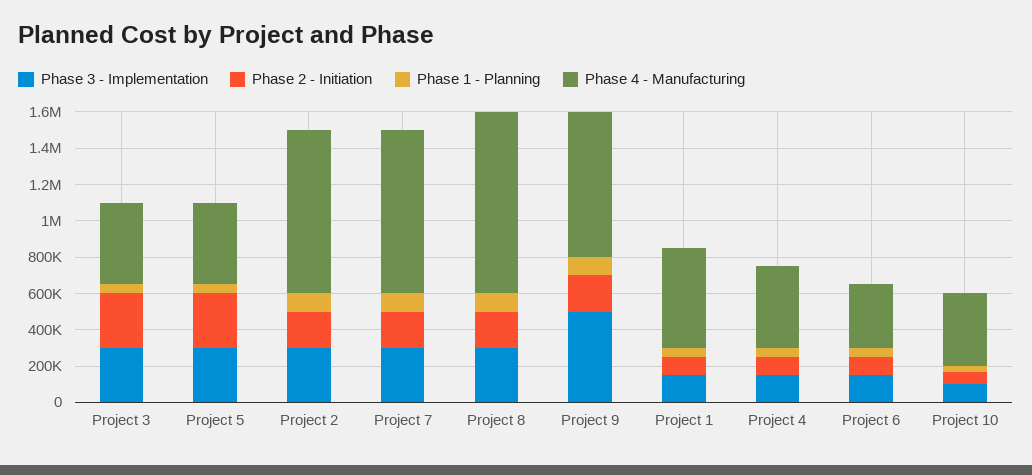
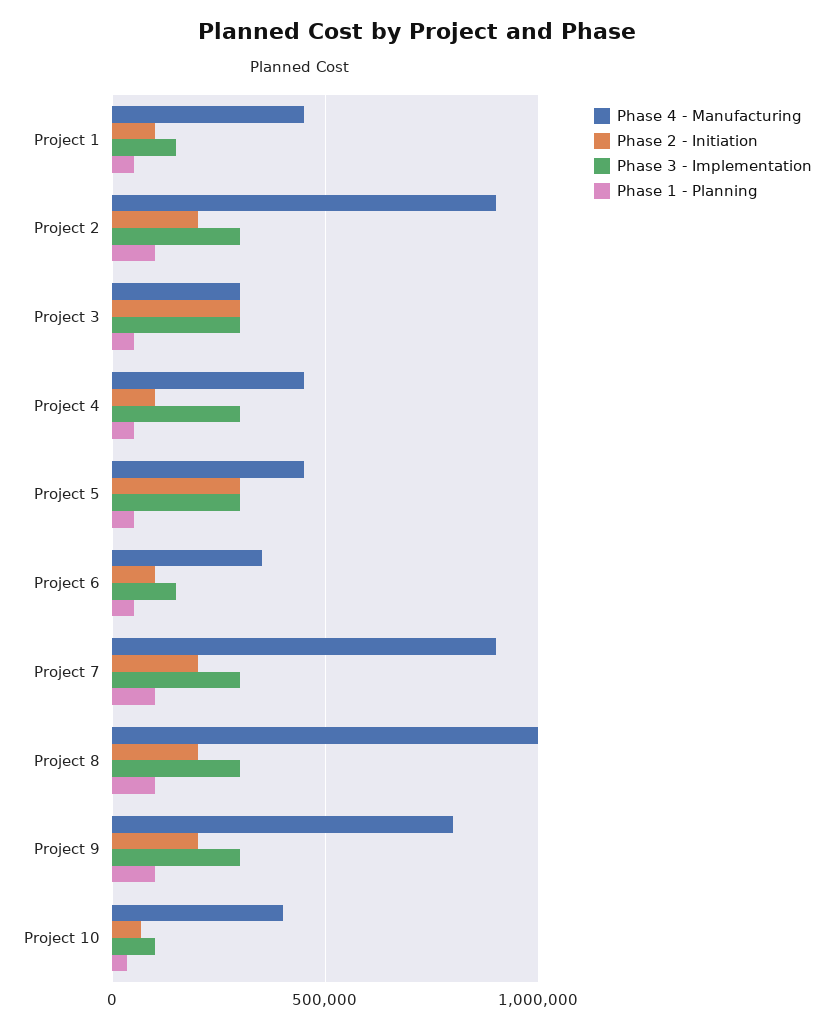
  {
    "Phase 3 - Implementation": {
      "Project 3": 300000,
      "Project 5": 300000,
      "Project 2": 300000,
      "Project 7": 300000,
      "Project 8": 300000,
-     "Project 9": 500000,
+     "Project 9": 300000,
      "Project 1": 150000,
-     "Project 4": 150000,
+     "Project 4": 300000,
      "Project 6": 150000,
      "Project 10": 100000
    },
    "Phase 2 - Initiation": {
      "Project 3": 300000,
      "Project 5": 300000,
      "Project 2": 200000,
      "Project 7": 200000,
      "Project 8": 200000,
      "Project 9": 200000,
      "Project 1": 100000,
      "Project 4": 100000,
      "Project 6": 100000,
      "Project 10": 50000
    },
    "Phase 1 - Planning": {
      "Project 3": 50000,
      "Project 5": 50000,
      "Project 2": 100000,
      "Project 7": 100000,
      "Project 8": 100000,
      "Project 9": 100000,
      "Project 1": 50000,
      "Project 4": 50000,
      "Project 6": 50000,
      "Project 10": 50000
    },
    "Phase 4 - Manufacturing": {
-     "Project 3": 450000,
+     "Project 3": 300000,
      "Project 5": 450000,
      "Project 2": 900000,
      "Project 7": 900000,
      "Project 8": 1000000,
      "Project 9": 800000,
-     "Project 1": 550000,
+     "Project 1": 450000,
      "Project 4": 450000,
      "Project 6": 350000,
      "Project 10": 400000
    }
  }

